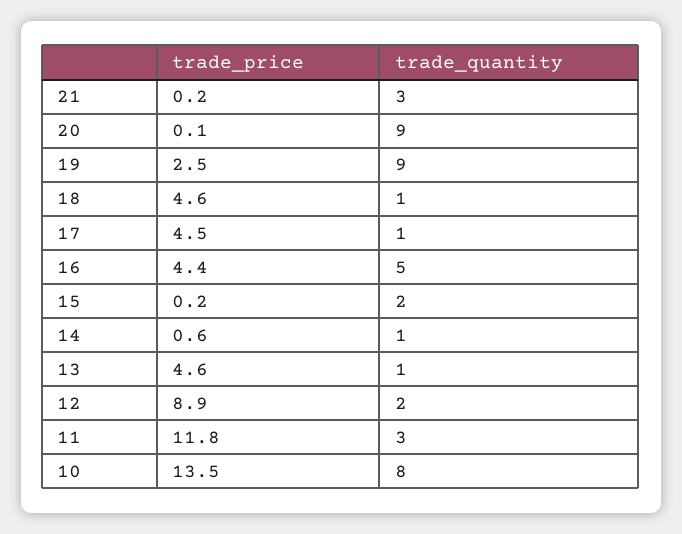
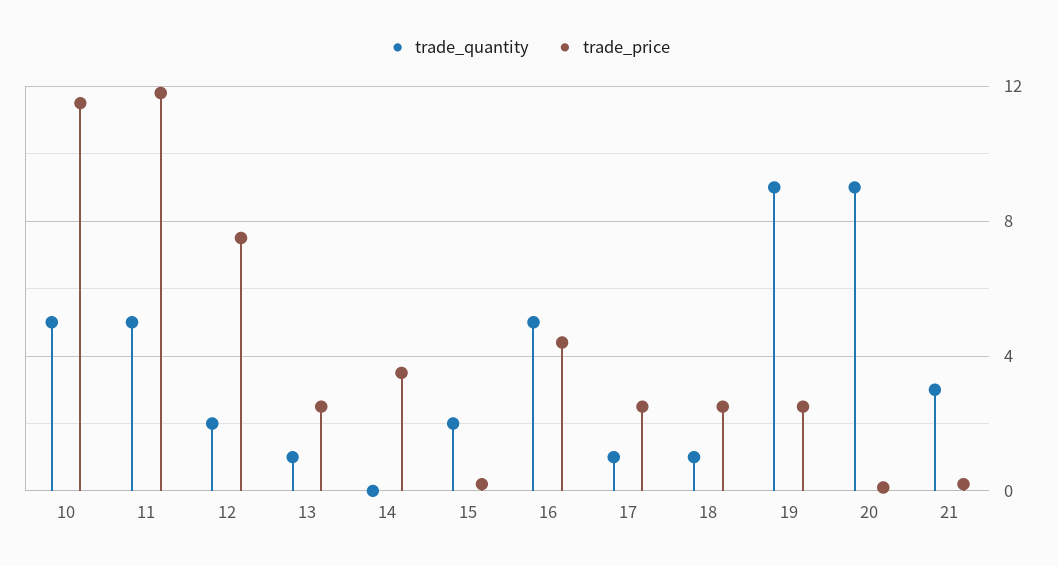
  {
    "trade_price": {
      "21": 0.2,
      "20": 0.1,
      "19": 2.5,
-     "18": 4.6,
+     "18": 2.5,
-     "17": 4.5,
+     "17": 2.5,
      "16": 4.4,
      "15": 0.2,
-     "14": 0.6,
+     "14": 3.5,
-     "13": 4.6,
+     "13": 2.5,
-     "12": 8.9,
+     "12": 7.5,
      "11": 11.8,
-     "10": 13.5
+     "10": 11.5
    },
    "trade_quantity": {
      "21": 3,
      "20": 9,
      "19": 9,
      "18": 1,
      "17": 1,
      "16": 5,
      "15": 2,
-     "14": 1,
+     "14": 0,
      "13": 1,
      "12": 2,
-     "11": 3,
+     "11": 5,
-     "10": 8
+     "10": 5
    }
  }

